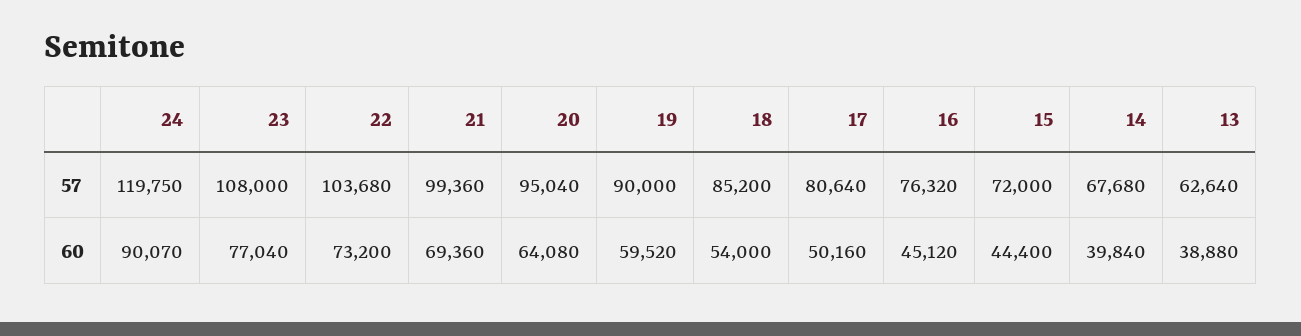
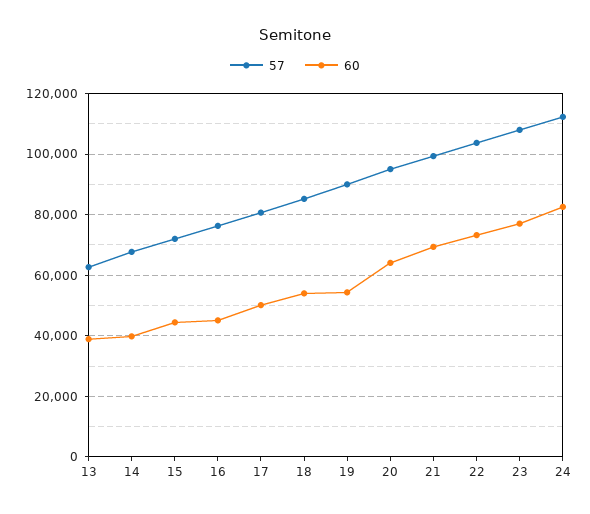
  {
    "57": {
-     "24": 119750,
+     "24": 112000,
      "23": 108000,
      "22": 103680,
      "21": 99360,
      "20": 95040,
      "19": 90000,
      "18": 85200,
      "17": 80640,
      "16": 76320,
      "15": 72000,
      "14": 67680,
      "13": 62640
    },
    "60": {
-     "24": 90070,
+     "24": 82000,
      "23": 77040,
      "22": 73200,
      "21": 69360,
      "20": 64080,
-     "19": 59520,
+     "19": 54000,
      "18": 54000,
      "17": 50160,
      "16": 45120,
      "15": 44400,
      "14": 39840,
      "13": 38880
    }
  }

